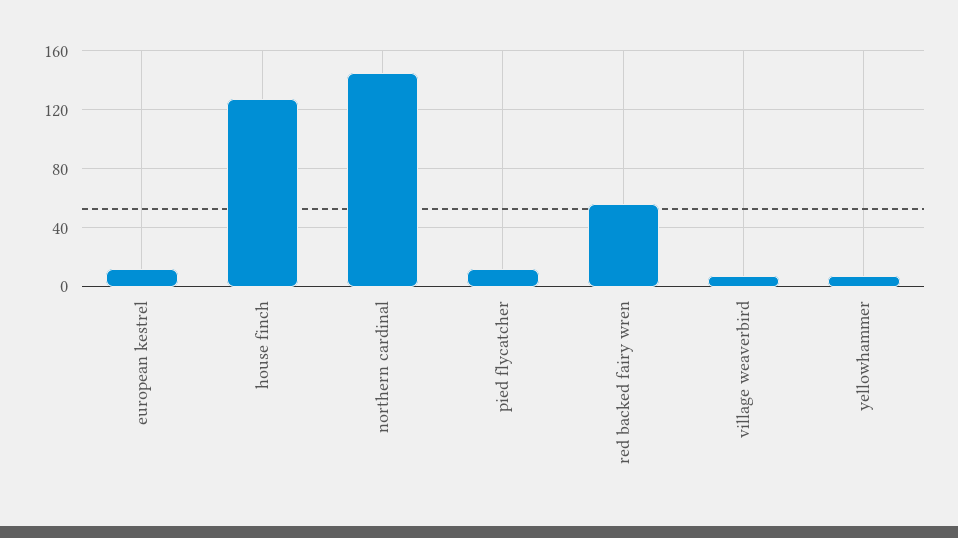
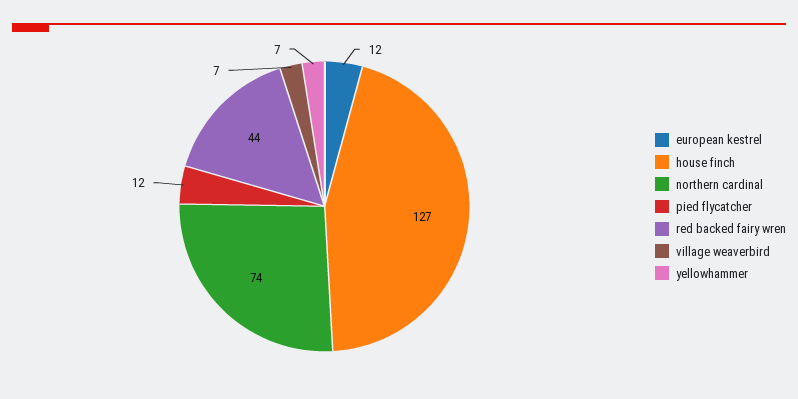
  {
    "european kestrel": 12,
    "house finch": 127,
-   "northern cardinal": 145,
+   "northern cardinal": 74,
    "pied flycatcher": 12,
-   "red backed fairy wren": 55,
+   "red backed fairy wren": 44,
    "village weaverbird": 7,
    "yellowhammer": 7
  }

